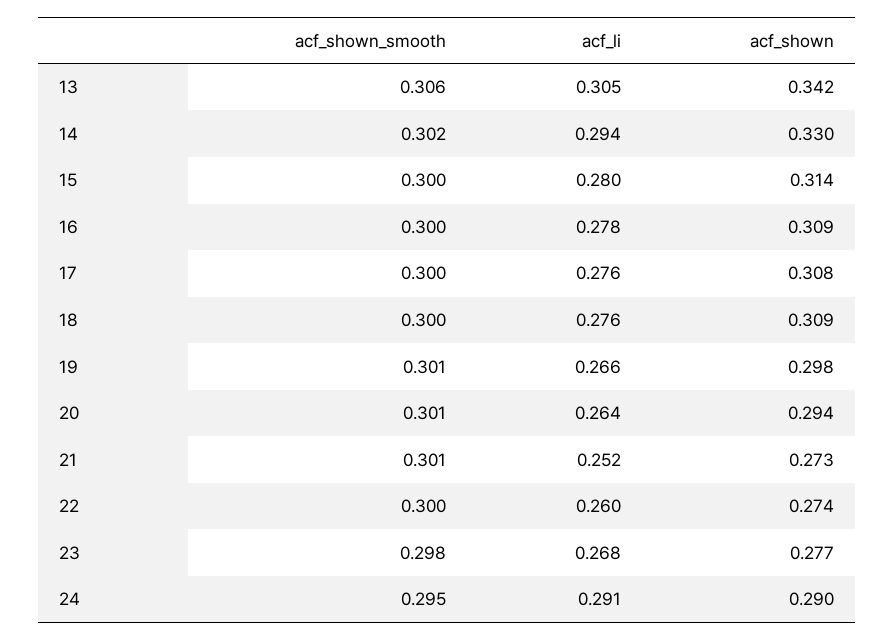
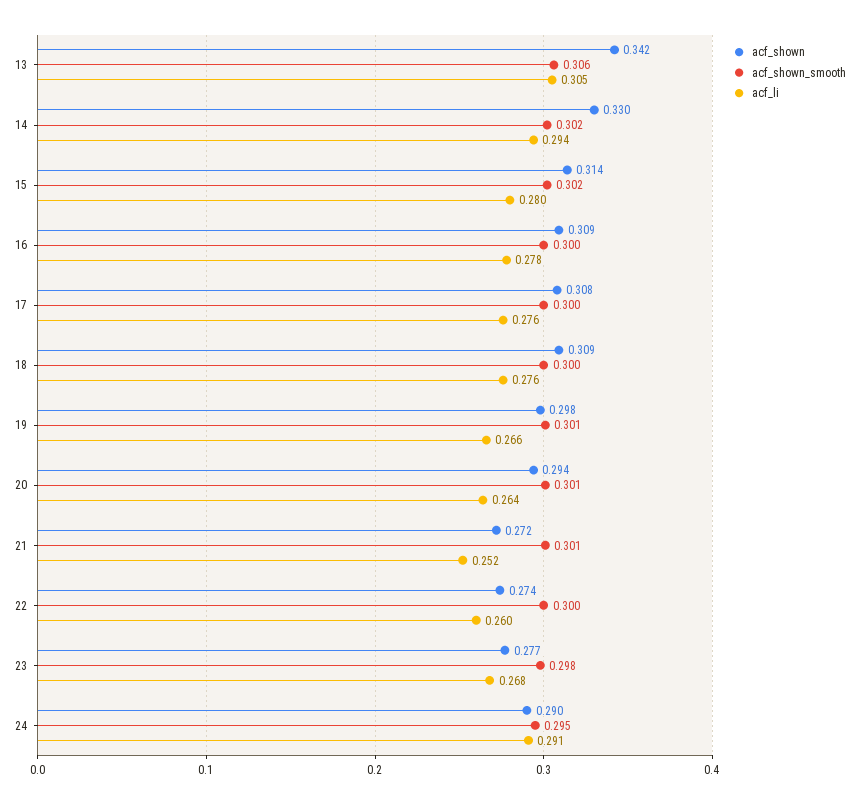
  {
    "acf_shown_smooth": {
      "13": 0.306,
      "14": 0.302,
-     "15": 0.3,
+     "15": 0.302,
      "16": 0.3,
      "17": 0.3,
      "18": 0.3,
      "19": 0.301,
      "20": 0.301,
      "21": 0.301,
      "22": 0.3,
      "23": 0.298,
      "24": 0.295
    },
    "acf_li": {
      "13": 0.305,
      "14": 0.294,
      "15": 0.28,
      "16": 0.278,
      "17": 0.276,
      "18": 0.276,
      "19": 0.266,
      "20": 0.264,
      "21": 0.252,
      "22": 0.26,
      "23": 0.268,
      "24": 0.291
    },
    "acf_shown": {
      "13": 0.342,
      "14": 0.33,
      "15": 0.314,
      "16": 0.309,
      "17": 0.308,
      "18": 0.309,
      "19": 0.298,
      "20": 0.294,
-     "21": 0.273,
+     "21": 0.272,
      "22": 0.274,
      "23": 0.277,
      "24": 0.29
    }
  }

